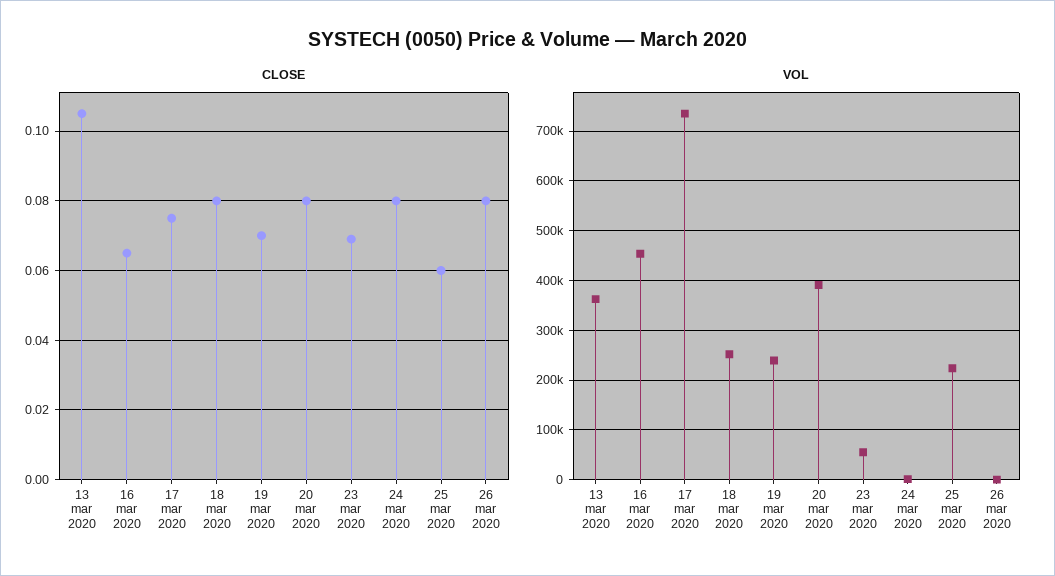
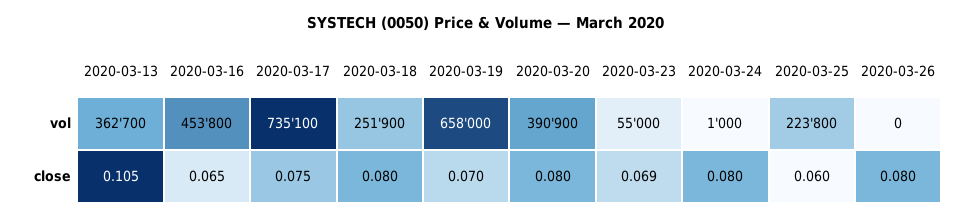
  {
    "CLOSE": {
      "13 mar 2020": 0.105,
      "16 mar 2020": 0.065,
      "17 mar 2020": 0.075,
      "18 mar 2020": 0.08,
      "19 mar 2020": 0.07,
      "20 mar 2020": 0.08,
      "23 mar 2020": 0.069,
      "24 mar 2020": 0.08,
      "25 mar 2020": 0.06,
      "26 mar 2020": 0.08
    },
    "VOL": {
      "13 mar 2020": 362700,
      "16 mar 2020": 453800,
      "17 mar 2020": 735100,
      "18 mar 2020": 251900,
-     "19 mar 2020": 240000,
+     "19 mar 2020": 658000,
      "20 mar 2020": 390900,
      "23 mar 2020": 55000,
      "24 mar 2020": 1000,
      "25 mar 2020": 223800,
      "26 mar 2020": 0
    }
  }

